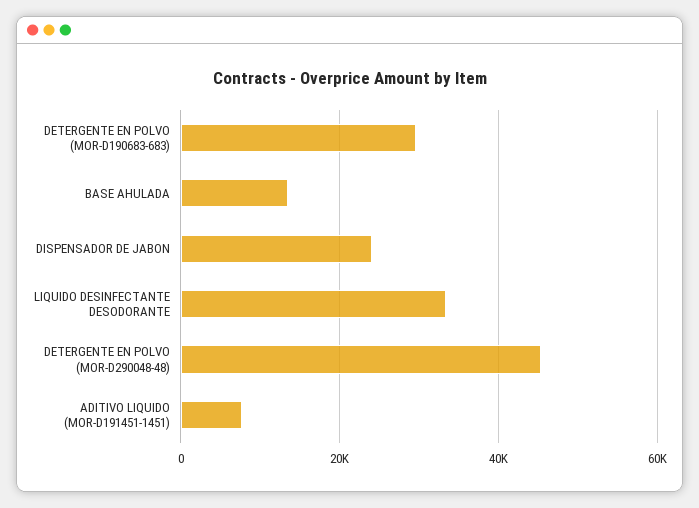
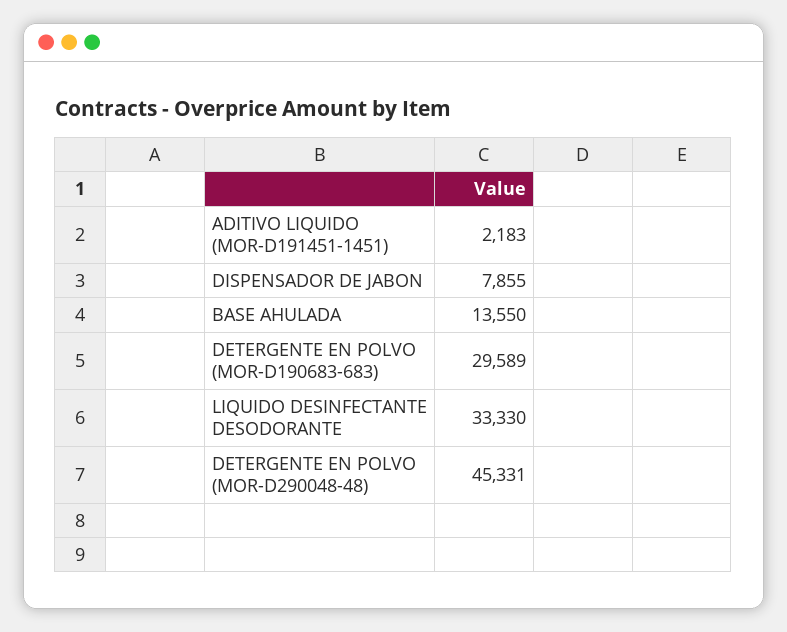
  {
    "DETERGENTE EN POLVO (MOR-D190683-683)": 29589,
    "BASE AHULADA": 13550,
-   "DISPENSADOR DE JABON": 24000,
+   "DISPENSADOR DE JABON": 7855,
    "LIQUIDO DESINFECTANTE DESODORANTE": 33330,
    "DETERGENTE EN POLVO (MOR-D290048-48)": 45331,
-   "ADITIVO LIQUIDO (MOR-D191451-1451)": 8000
+   "ADITIVO LIQUIDO (MOR-D191451-1451)": 2183
  }

